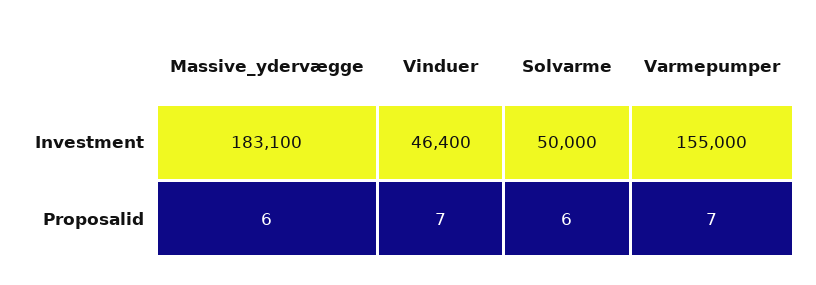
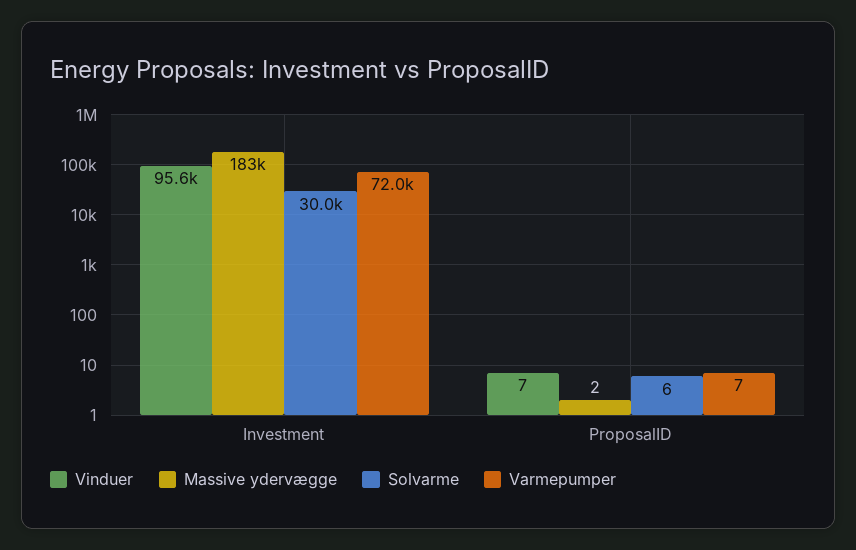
  {
    "Massive_ydervægge": {
      "Investment": 183100,
-     "Proposalid": 6
+     "Proposalid": 2
    },
    "Vinduer": {
-     "Investment": 46400,
+     "Investment": 95600,
      "Proposalid": 7
    },
    "Solvarme": {
-     "Investment": 50000,
+     "Investment": 30000,
      "Proposalid": 6
    },
    "Varmepumper": {
-     "Investment": 155000,
+     "Investment": 72000,
      "Proposalid": 7
    }
  }

